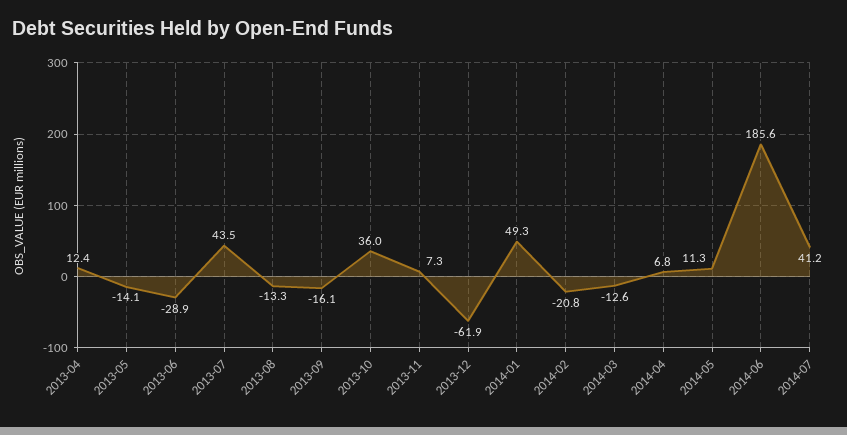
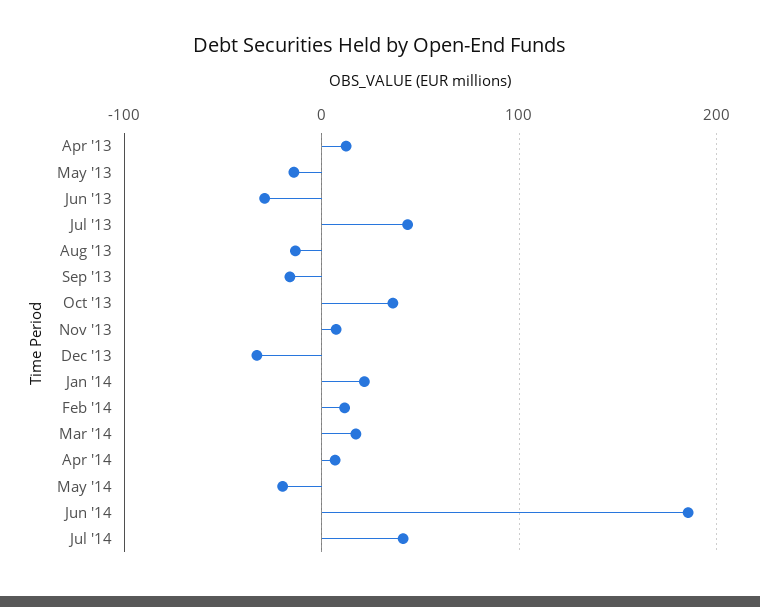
  {
    "2013-04": 12.4,
    "2013-05": -14.1,
    "2013-06": -28.9,
    "2013-07": 43.5,
    "2013-08": -13.3,
    "2013-09": -16.1,
    "2013-10": 36,
    "2013-11": 7.3,
-   "2013-12": -61.9,
+   "2013-12": -30,
-   "2014-01": 49.3,
+   "2014-01": 20,
-   "2014-02": -20.8,
+   "2014-02": 10,
-   "2014-03": -12.6,
+   "2014-03": 20,
    "2014-04": 6.8,
-   "2014-05": 11.3,
+   "2014-05": -20,
    "2014-06": 185.6,
    "2014-07": 41.2
  }

